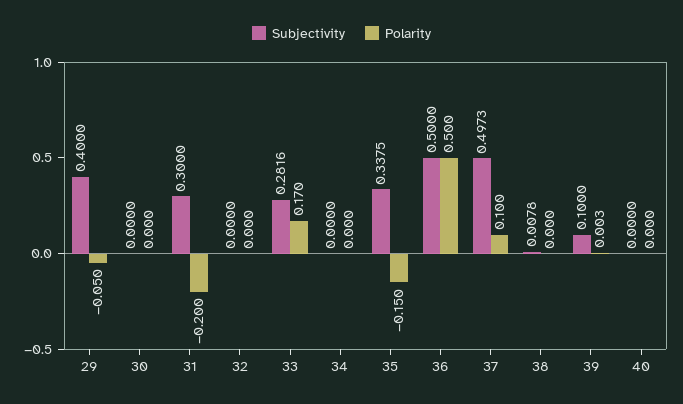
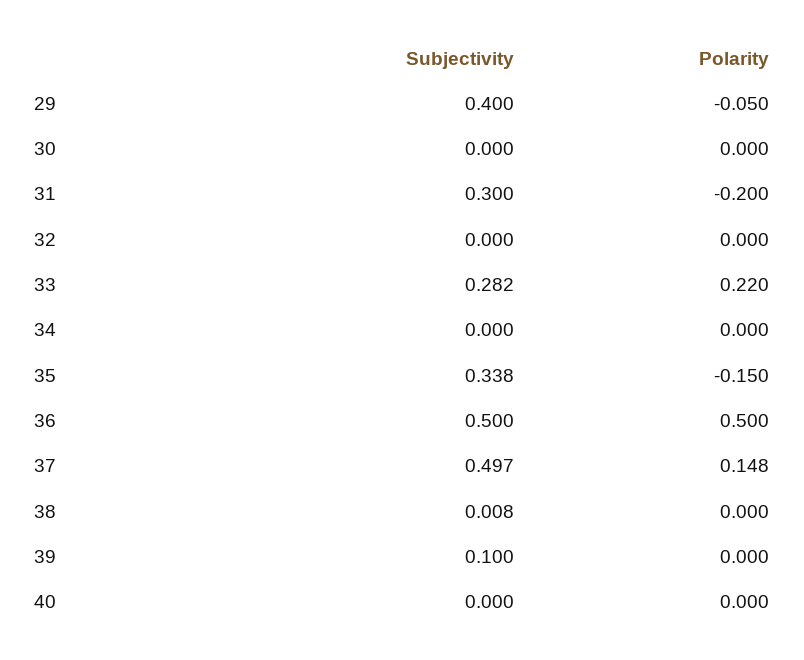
  {
    "Subjectivity": {
      "29": 0.4,
      "30": 0,
      "31": 0.3,
      "32": 0,
      "33": 0.2816,
      "34": 0,
      "35": 0.3375,
      "36": 0.5,
      "37": 0.4973,
      "38": 0.0078,
      "39": 0.1,
      "40": 0
    },
    "Polarity": {
      "29": -0.05,
      "30": 0,
      "31": -0.2,
      "32": 0,
-     "33": 0.17,
+     "33": 0.22,
      "34": 0,
      "35": -0.15,
      "36": 0.5,
-     "37": 0.1,
+     "37": 0.148,
      "38": 0,
-     "39": 0.003,
+     "39": 0,
      "40": 0
    }
  }

